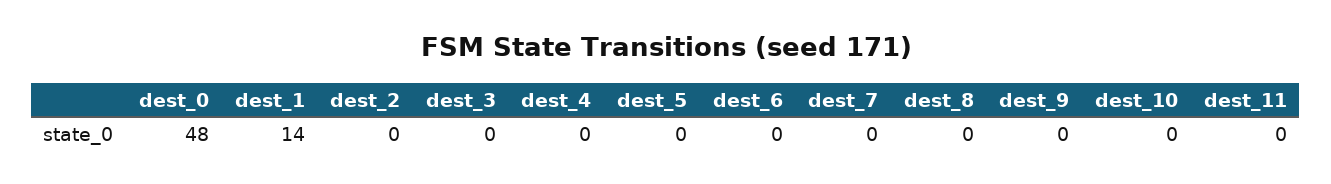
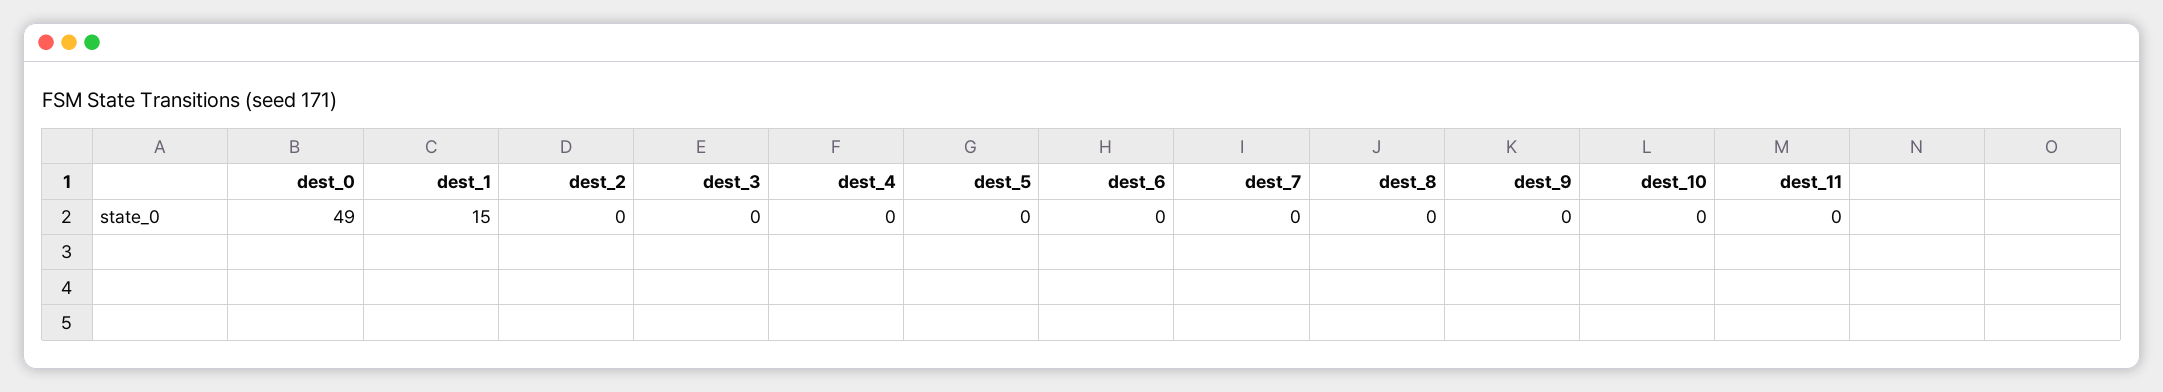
  {
-   "dest_0": 48,
+   "dest_0": 49,
-   "dest_1": 14,
+   "dest_1": 15,
    "dest_2": 0,
    "dest_3": 0,
    "dest_4": 0,
    "dest_5": 0,
    "dest_6": 0,
    "dest_7": 0,
    "dest_8": 0,
    "dest_9": 0,
    "dest_10": 0,
    "dest_11": 0
  }

